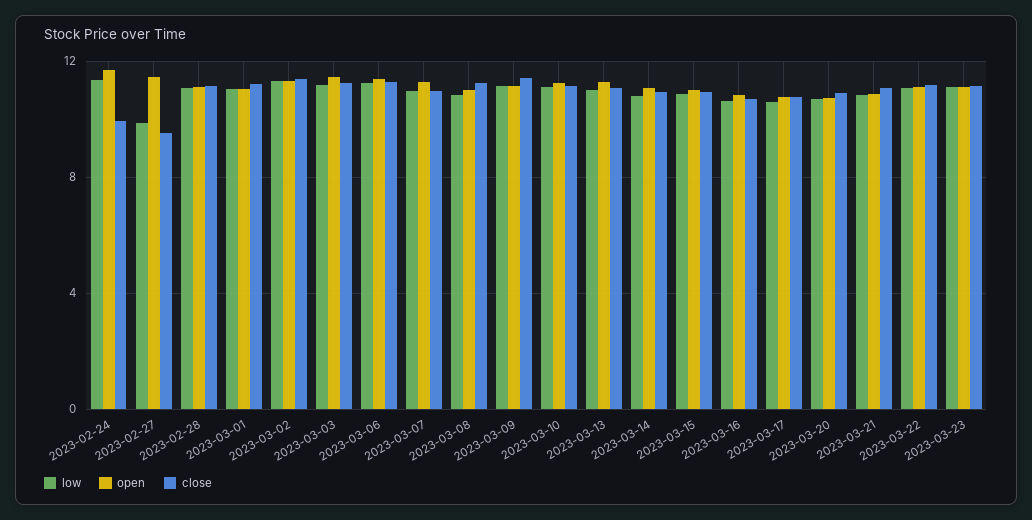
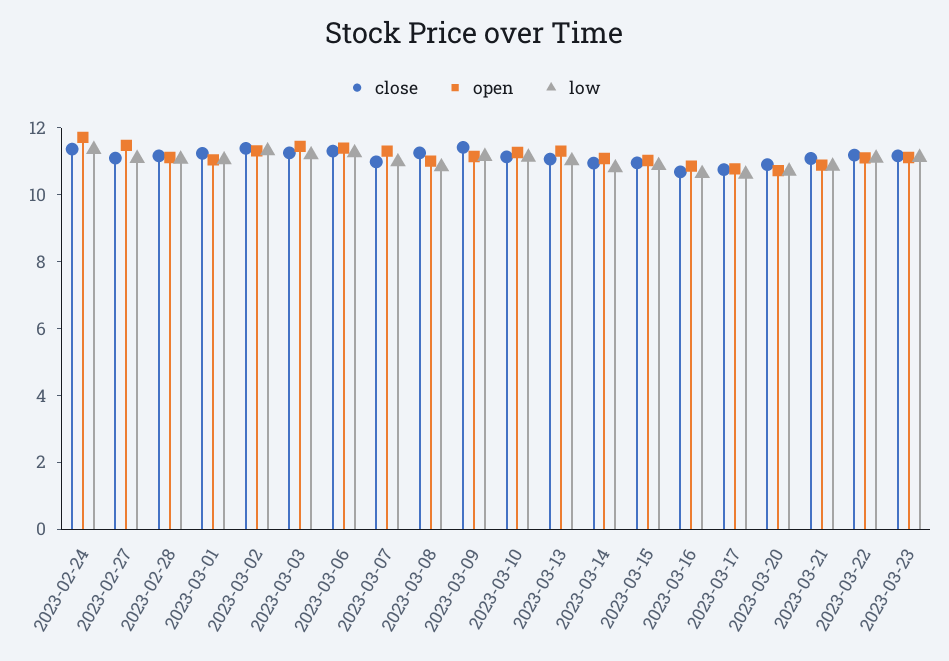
  {
    "low": {
      "2023-02-24": 11.5,
-     "2023-02-27": 10,
+     "2023-02-27": 11,
      "2023-02-28": 11,
      "2023-03-01": 11,
      "2023-03-02": 11.5,
      "2023-03-03": 11,
      "2023-03-06": 11.5,
      "2023-03-07": 11,
      "2023-03-08": 11,
      "2023-03-09": 11,
      "2023-03-10": 11,
      "2023-03-13": 11,
      "2023-03-14": 11,
      "2023-03-15": 11,
      "2023-03-16": 10.5,
      "2023-03-17": 10.5,
      "2023-03-20": 10.5,
      "2023-03-21": 11,
      "2023-03-22": 11,
      "2023-03-23": 11
    },
    "open": {
      "2023-02-24": 11.5,
      "2023-02-27": 11.5,
      "2023-02-28": 11,
      "2023-03-01": 11,
      "2023-03-02": 11.5,
      "2023-03-03": 11.5,
      "2023-03-06": 11.5,
      "2023-03-07": 11.5,
      "2023-03-08": 11,
      "2023-03-09": 11,
      "2023-03-10": 11.5,
      "2023-03-13": 11.5,
      "2023-03-14": 11,
      "2023-03-15": 11,
      "2023-03-16": 11,
      "2023-03-17": 11,
      "2023-03-20": 10.5,
      "2023-03-21": 11,
      "2023-03-22": 11,
      "2023-03-23": 11
    },
    "close": {
-     "2023-02-24": 10,
+     "2023-02-24": 11.5,
-     "2023-02-27": 9.5,
+     "2023-02-27": 11,
      "2023-02-28": 11,
      "2023-03-01": 11,
      "2023-03-02": 11.5,
      "2023-03-03": 11.5,
      "2023-03-06": 11.5,
      "2023-03-07": 11,
      "2023-03-08": 11.5,
      "2023-03-09": 11.5,
      "2023-03-10": 11,
      "2023-03-13": 11,
      "2023-03-14": 11,
      "2023-03-15": 11,
      "2023-03-16": 10.5,
      "2023-03-17": 11,
      "2023-03-20": 11,
      "2023-03-21": 11,
      "2023-03-22": 11,
      "2023-03-23": 11
    }
  }

